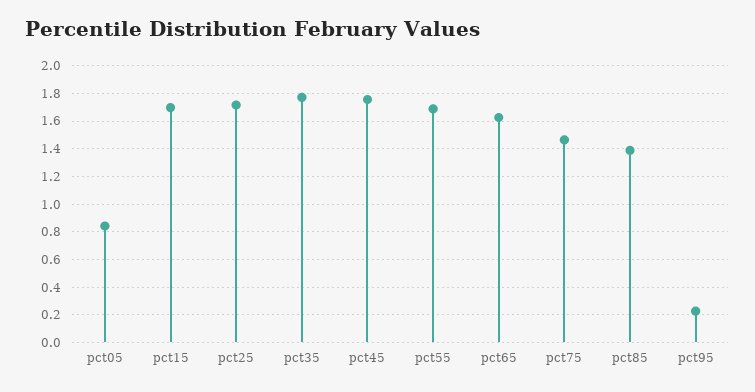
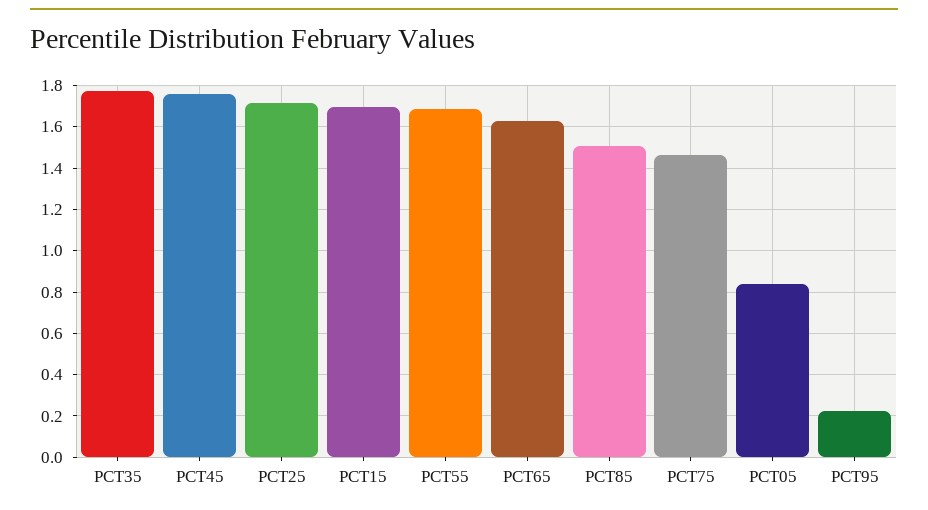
  {
    "pct05": 0.85,
    "pct15": 1.7,
    "pct25": 1.7,
    "pct35": 1.75,
    "pct45": 1.75,
    "pct55": 1.7,
    "pct65": 1.65,
    "pct75": 1.45,
-   "pct85": 1.4,
+   "pct85": 1.5,
    "pct95": 0.25
  }

